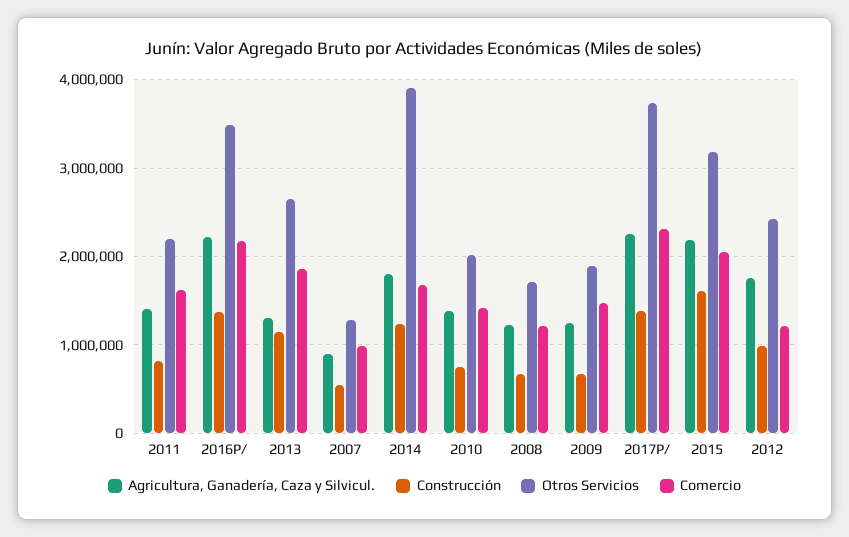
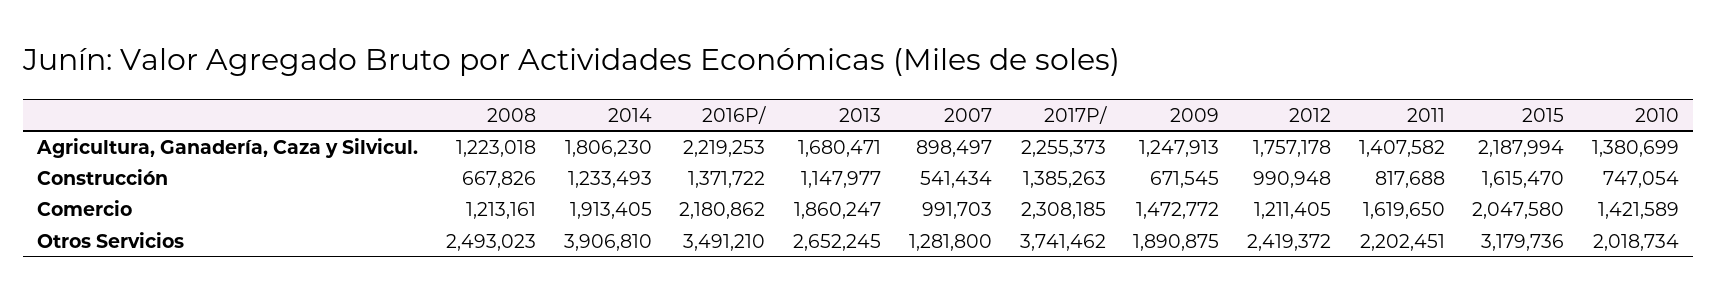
  {
    "Agricultura, Ganadería, Caza y Silvicul.": {
      "2011": 1407582,
      "2016P/": 2219253,
-     "2013": 1300000,
+     "2013": 1680471,
      "2007": 898497,
      "2014": 1806230,
      "2010": 1380699,
      "2008": 1223018,
      "2009": 1247913,
      "2017P/": 2255373,
      "2015": 2187994,
      "2012": 1757178
    },
    "Construcción": {
      "2011": 817688,
      "2016P/": 1371722,
      "2013": 1147977,
      "2007": 541434,
      "2014": 1233493,
      "2010": 747054,
      "2008": 667826,
      "2009": 671545,
      "2017P/": 1385263,
      "2015": 1615470,
      "2012": 990948
    },
    "Otros Servicios": {
      "2011": 2202451,
      "2016P/": 3491210,
      "2013": 2652245,
      "2007": 1281800,
      "2014": 3906810,
      "2010": 2018734,
-     "2008": 1700000,
+     "2008": 2493023,
      "2009": 1890875,
      "2017P/": 3741462,
      "2015": 3179736,
      "2012": 2419372
    },
    "Comercio": {
      "2011": 1619650,
      "2016P/": 2180862,
      "2013": 1860247,
      "2007": 991703,
-     "2014": 1700000,
+     "2014": 1913405,
      "2010": 1421589,
      "2008": 1213161,
      "2009": 1472772,
      "2017P/": 2308185,
      "2015": 2047580,
      "2012": 1211405
    }
  }

